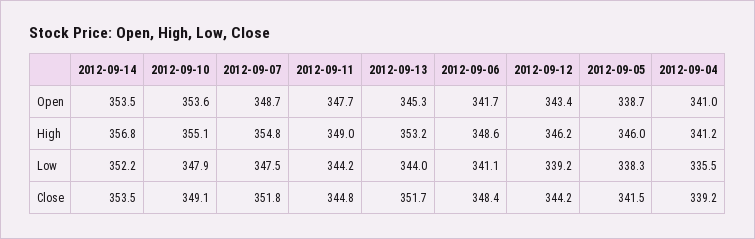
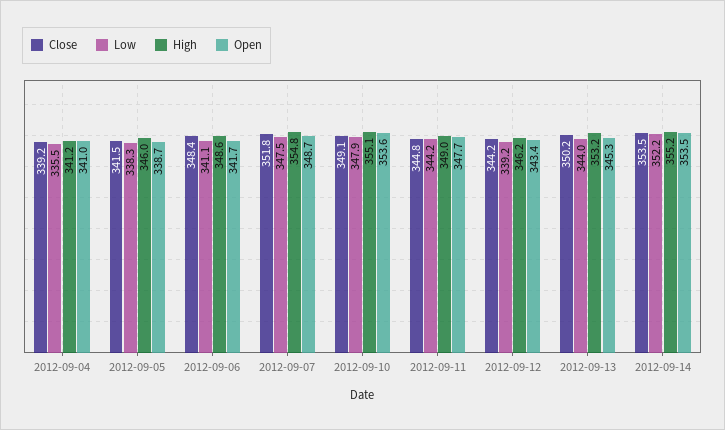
  {
    "Open": {
      "2012-09-14": 353.5,
      "2012-09-10": 353.6,
      "2012-09-07": 348.7,
      "2012-09-11": 347.7,
      "2012-09-13": 345.3,
      "2012-09-06": 341.7,
      "2012-09-12": 343.4,
      "2012-09-05": 338.7,
      "2012-09-04": 341
    },
    "High": {
-     "2012-09-14": 356.8,
+     "2012-09-14": 355.2,
      "2012-09-10": 355.1,
      "2012-09-07": 354.8,
      "2012-09-11": 349,
      "2012-09-13": 353.2,
      "2012-09-06": 348.6,
      "2012-09-12": 346.2,
      "2012-09-05": 346,
      "2012-09-04": 341.2
    },
    "Low": {
      "2012-09-14": 352.2,
      "2012-09-10": 347.9,
      "2012-09-07": 347.5,
      "2012-09-11": 344.2,
      "2012-09-13": 344,
      "2012-09-06": 341.1,
      "2012-09-12": 339.2,
      "2012-09-05": 338.3,
      "2012-09-04": 335.5
    },
    "Close": {
      "2012-09-14": 353.5,
      "2012-09-10": 349.1,
      "2012-09-07": 351.8,
      "2012-09-11": 344.8,
-     "2012-09-13": 351.7,
+     "2012-09-13": 350.2,
      "2012-09-06": 348.4,
      "2012-09-12": 344.2,
      "2012-09-05": 341.5,
      "2012-09-04": 339.2
    }
  }

